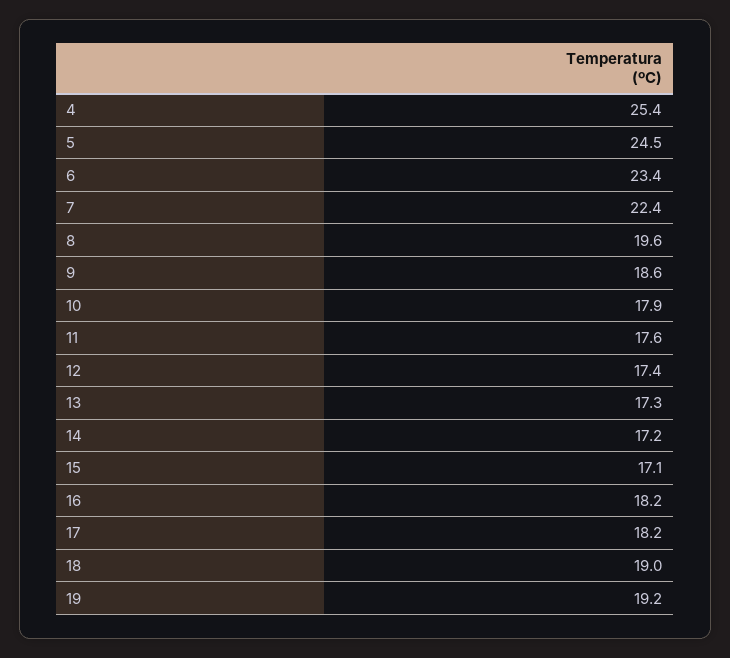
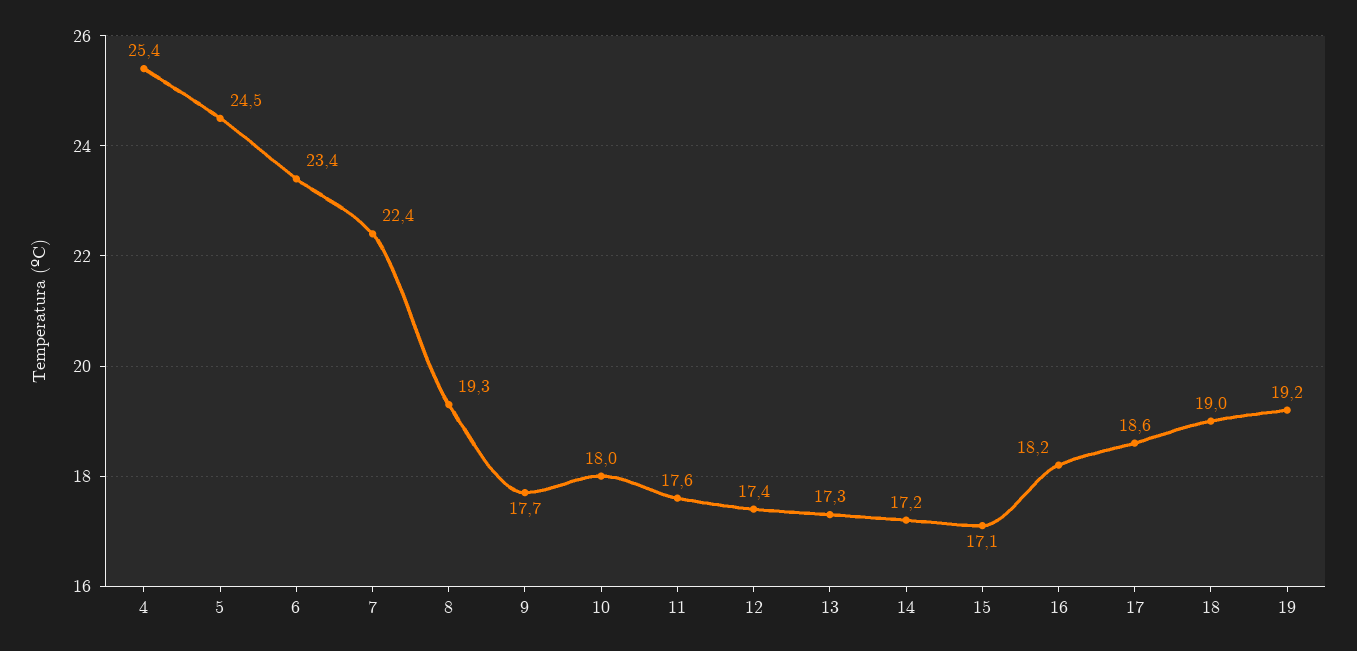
  {
    "4": 25.4,
    "5": 24.5,
    "6": 23.4,
    "7": 22.4,
-   "8": 19.6,
+   "8": 19.3,
-   "9": 18.6,
+   "9": 17.7,
-   "10": 17.9,
+   "10": 18,
    "11": 17.6,
    "12": 17.4,
    "13": 17.3,
    "14": 17.2,
    "15": 17.1,
    "16": 18.2,
-   "17": 18.2,
+   "17": 18.6,
    "18": 19,
    "19": 19.2
  }

